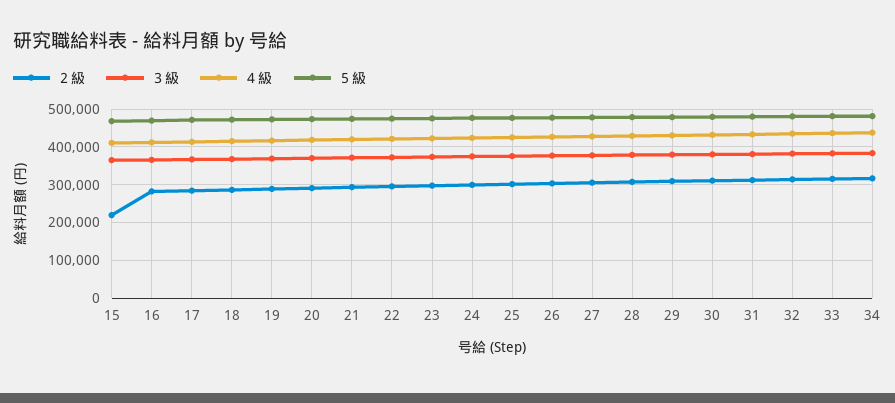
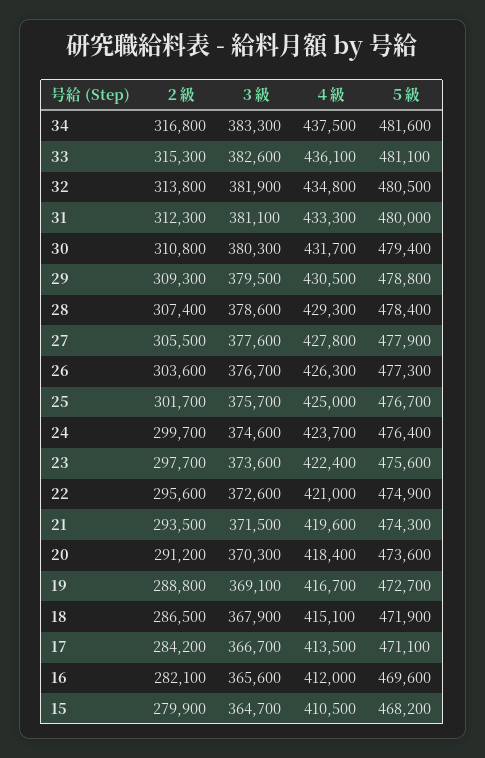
  {
    "２級": {
-     "15": 220000,
+     "15": 279900,
      "16": 282100,
      "17": 284200,
      "18": 286500,
      "19": 288800,
      "20": 291200,
      "21": 293500,
      "22": 295600,
      "23": 297700,
      "24": 299700,
      "25": 301700,
      "26": 303600,
      "27": 305500,
      "28": 307400,
      "29": 309300,
      "30": 310800,
      "31": 312300,
      "32": 313800,
      "33": 315300,
      "34": 316800
    },
    "３級": {
      "15": 364700,
      "16": 365600,
      "17": 366700,
      "18": 367900,
      "19": 369100,
      "20": 370300,
      "21": 371500,
      "22": 372600,
      "23": 373600,
      "24": 374600,
      "25": 375700,
      "26": 376700,
      "27": 377600,
      "28": 378600,
      "29": 379500,
      "30": 380300,
      "31": 381100,
      "32": 381900,
      "33": 382600,
      "34": 383300
    },
    "４級": {
      "15": 410500,
      "16": 412000,
      "17": 413500,
      "18": 415100,
      "19": 416700,
      "20": 418400,
      "21": 419600,
      "22": 421000,
      "23": 422400,
      "24": 423700,
      "25": 425000,
      "26": 426300,
      "27": 427800,
      "28": 429300,
      "29": 430500,
      "30": 431700,
      "31": 433300,
      "32": 434800,
      "33": 436100,
      "34": 437500
    },
    "５級": {
      "15": 468200,
      "16": 469600,
      "17": 471100,
      "18": 471900,
      "19": 472700,
      "20": 473600,
      "21": 474300,
      "22": 474900,
      "23": 475600,
      "24": 476400,
      "25": 476700,
      "26": 477300,
      "27": 477900,
      "28": 478400,
      "29": 478800,
      "30": 479400,
      "31": 480000,
      "32": 480500,
      "33": 481100,
      "34": 481600
    }
  }

